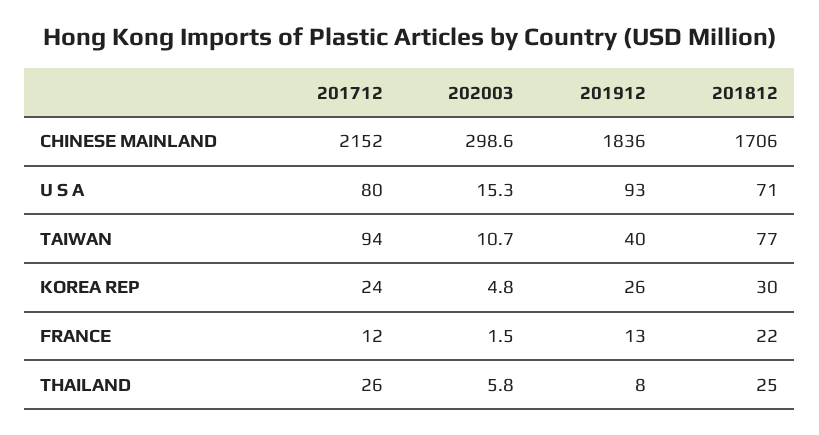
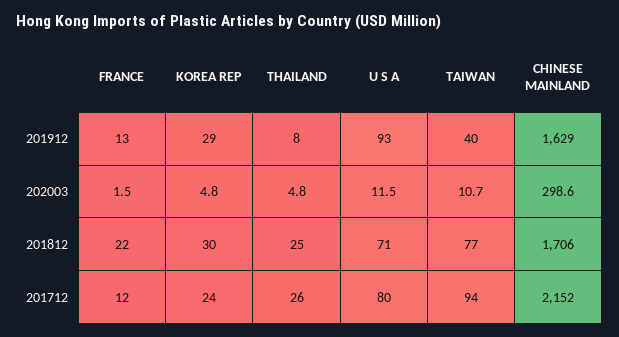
  {
    "201712": {
      "CHINESE MAINLAND": 2152,
      "U S A": 80,
      "TAIWAN": 94,
      "KOREA REP": 24,
      "FRANCE": 12,
      "THAILAND": 26
    },
    "202003": {
      "CHINESE MAINLAND": 298.6,
-     "U S A": 15.3,
+     "U S A": 11.5,
      "TAIWAN": 10.7,
      "KOREA REP": 4.8,
      "FRANCE": 1.5,
-     "THAILAND": 5.8
+     "THAILAND": 4.8
    },
    "201912": {
-     "CHINESE MAINLAND": 1836,
+     "CHINESE MAINLAND": 1629,
      "U S A": 93,
      "TAIWAN": 40,
-     "KOREA REP": 26,
+     "KOREA REP": 29,
      "FRANCE": 13,
      "THAILAND": 8
    },
    "201812": {
      "CHINESE MAINLAND": 1706,
      "U S A": 71,
      "TAIWAN": 77,
      "KOREA REP": 30,
      "FRANCE": 22,
      "THAILAND": 25
    }
  }

